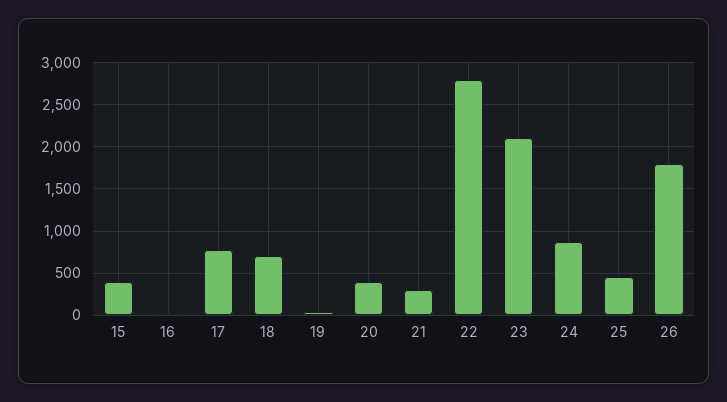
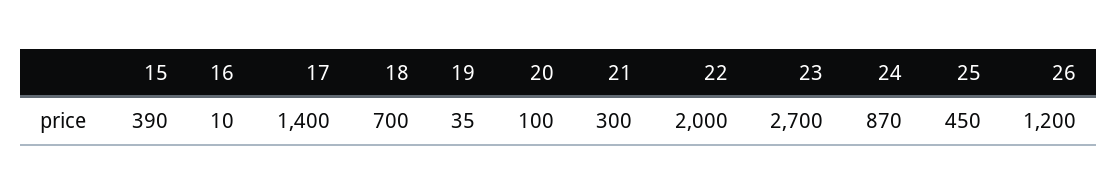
  {
    "15": 390,
    "16": 10,
-   "17": 800,
+   "17": 1400,
    "18": 700,
    "19": 35,
-   "20": 400,
+   "20": 100,
    "21": 300,
-   "22": 2800,
+   "22": 2000,
-   "23": 2100,
+   "23": 2700,
    "24": 870,
    "25": 450,
-   "26": 1800
+   "26": 1200
  }

